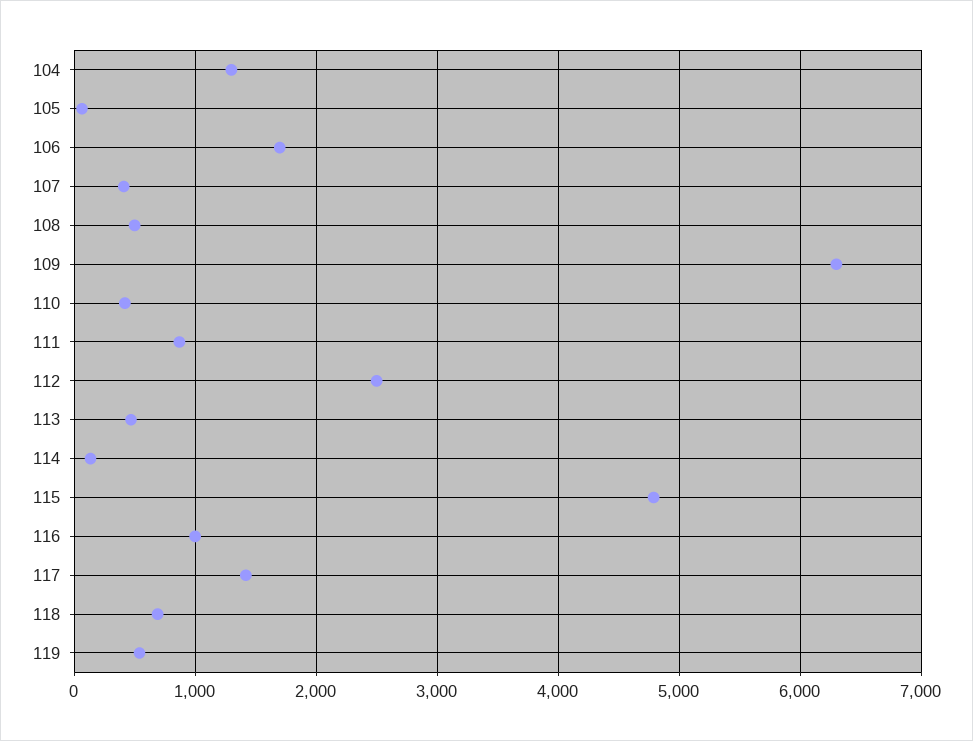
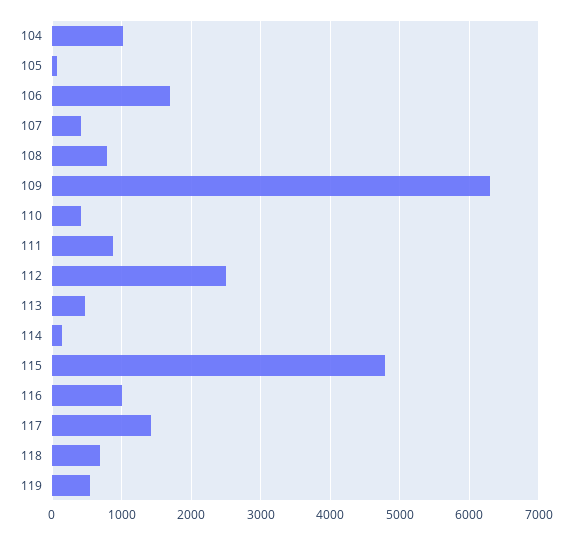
  {
-   "104": 1300,
+   "104": 1000,
    "105": 100,
    "106": 1700,
    "107": 400,
-   "108": 500,
+   "108": 800,
    "109": 6300,
    "110": 400,
    "111": 900,
    "112": 2500,
    "113": 500,
    "114": 100,
    "115": 4800,
    "116": 1000,
    "117": 1400,
    "118": 700,
    "119": 500
  }

